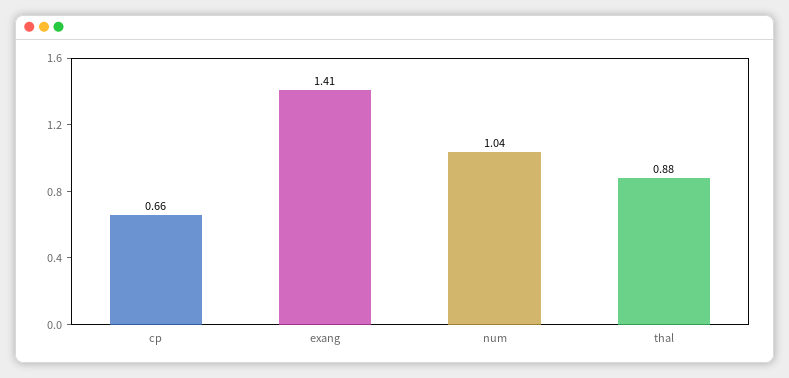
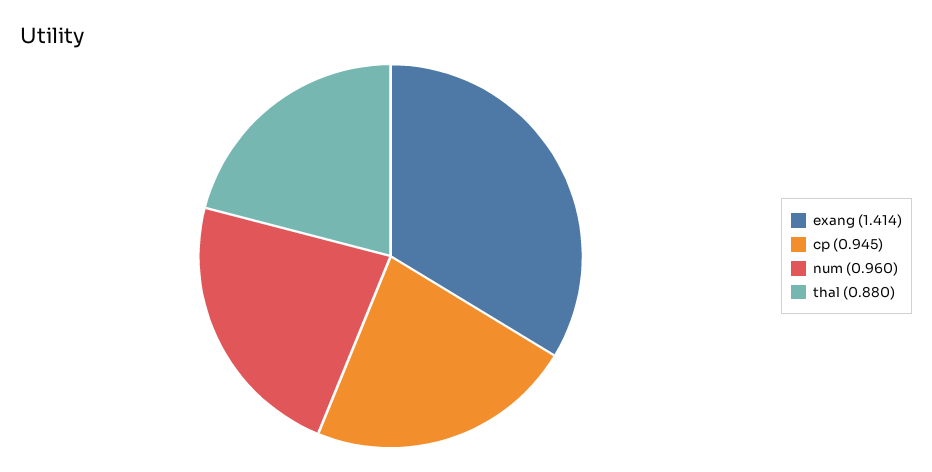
  {
-   "cp": 0.66,
+   "cp": 0.945,
    "exang": 1.414,
-   "num": 1.04,
+   "num": 0.96,
    "thal": 0.88
  }

